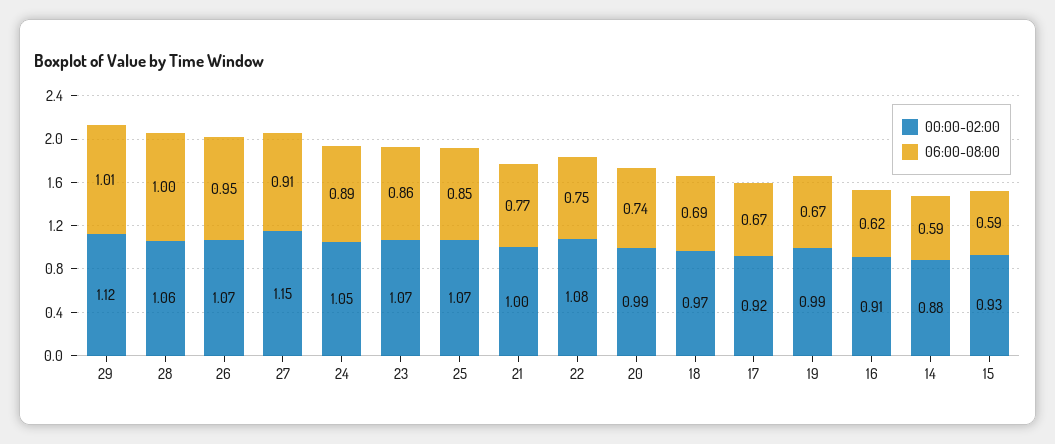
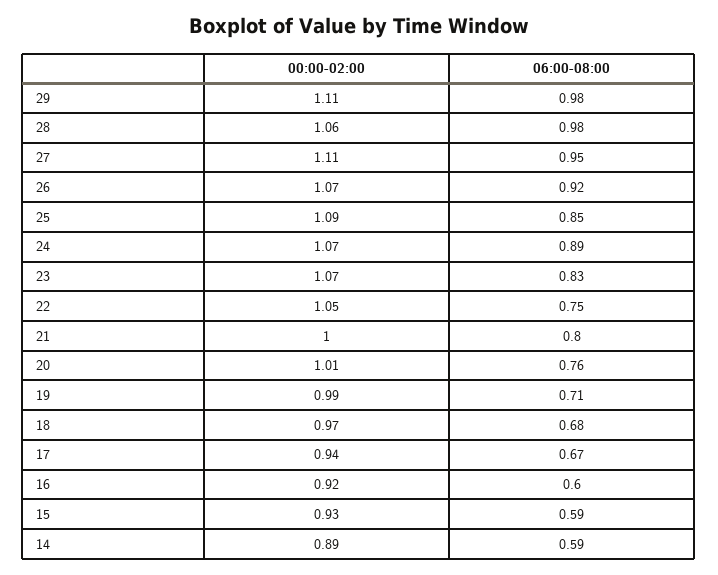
  {
    "00:00-02:00": {
-     "29": 1.12,
+     "29": 1.11,
      "28": 1.06,
      "26": 1.07,
-     "27": 1.15,
+     "27": 1.11,
-     "24": 1.05,
+     "24": 1.07,
      "23": 1.07,
-     "25": 1.07,
+     "25": 1.09,
      "21": 1,
-     "22": 1.08,
+     "22": 1.05,
-     "20": 0.99,
+     "20": 1.01,
      "18": 0.97,
-     "17": 0.92,
+     "17": 0.94,
      "19": 0.99,
-     "16": 0.91,
+     "16": 0.92,
-     "14": 0.88,
+     "14": 0.89,
      "15": 0.93
    },
    "06:00-08:00": {
-     "29": 1.01,
+     "29": 0.98,
-     "28": 1,
+     "28": 0.98,
-     "26": 0.95,
+     "26": 0.92,
-     "27": 0.91,
+     "27": 0.95,
      "24": 0.89,
-     "23": 0.86,
+     "23": 0.83,
      "25": 0.85,
-     "21": 0.77,
+     "21": 0.8,
      "22": 0.75,
-     "20": 0.74,
+     "20": 0.76,
-     "18": 0.69,
+     "18": 0.68,
      "17": 0.67,
-     "19": 0.67,
+     "19": 0.71,
-     "16": 0.62,
+     "16": 0.6,
      "14": 0.59,
      "15": 0.59
    }
  }

